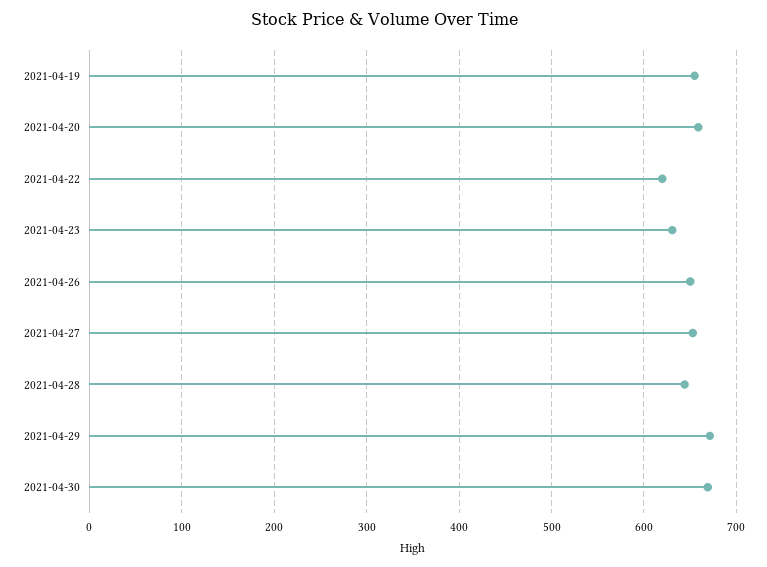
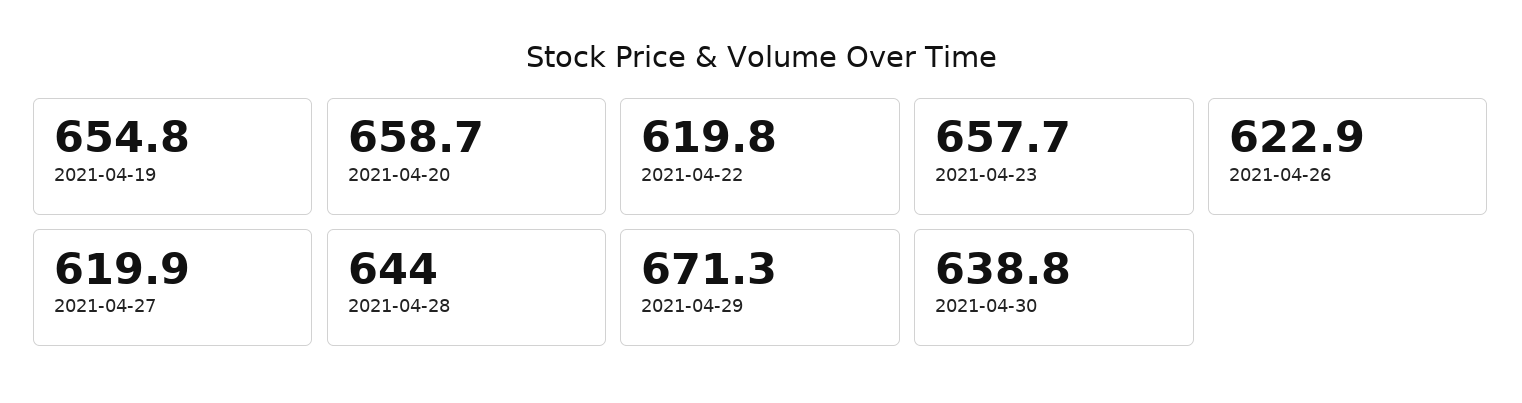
  {
    "2021-04-19": 654.8,
    "2021-04-20": 658.7,
    "2021-04-22": 619.8,
-   "2021-04-23": 630,
+   "2021-04-23": 657.7,
-   "2021-04-26": 650,
+   "2021-04-26": 622.9,
-   "2021-04-27": 650,
+   "2021-04-27": 619.9,
    "2021-04-28": 644,
    "2021-04-29": 671.3,
-   "2021-04-30": 670
+   "2021-04-30": 638.8
  }

